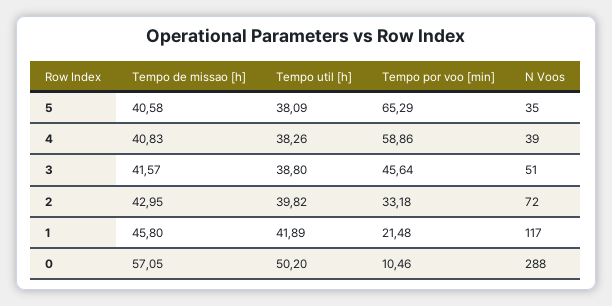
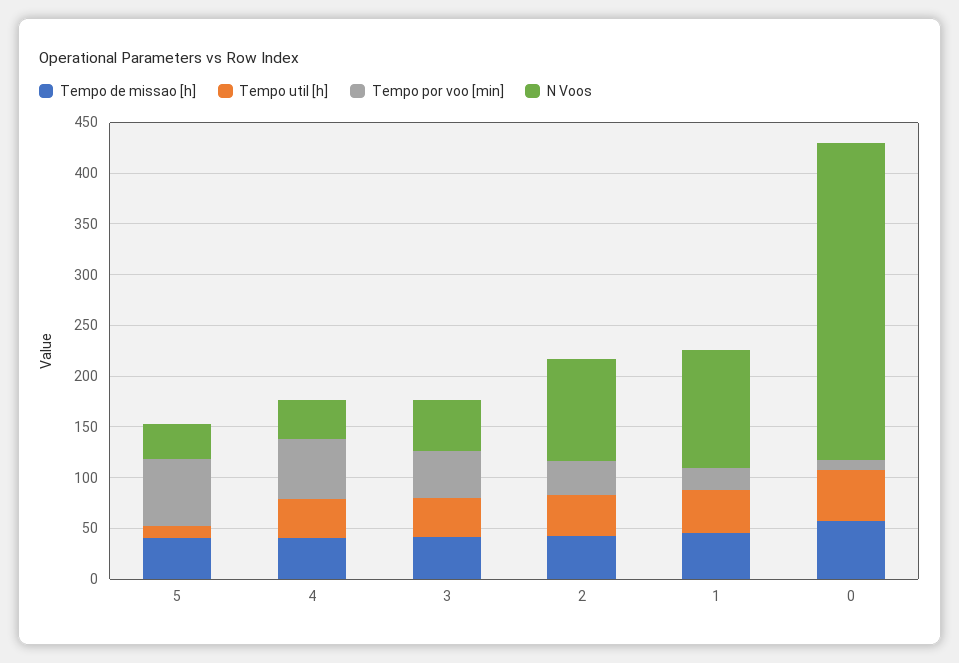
  {
    "Tempo de missao [h]": {
      "5": 40.58,
      "4": 40.83,
      "3": 41.57,
      "2": 42.95,
      "1": 45.8,
      "0": 57.05
    },
    "Tempo util [h]": {
-     "5": 38.09,
+     "5": 10,
      "4": 38.26,
      "3": 38.8,
      "2": 39.82,
      "1": 41.89,
      "0": 50.2
    },
    "Tempo por voo [min]": {
      "5": 65.29,
      "4": 58.86,
      "3": 45.64,
      "2": 33.18,
      "1": 21.48,
      "0": 10.46
    },
    "N Voos": {
      "5": 35,
      "4": 39,
      "3": 51,
-     "2": 72,
+     "2": 100,
      "1": 117,
-     "0": 288
+     "0": 310
    }
  }

